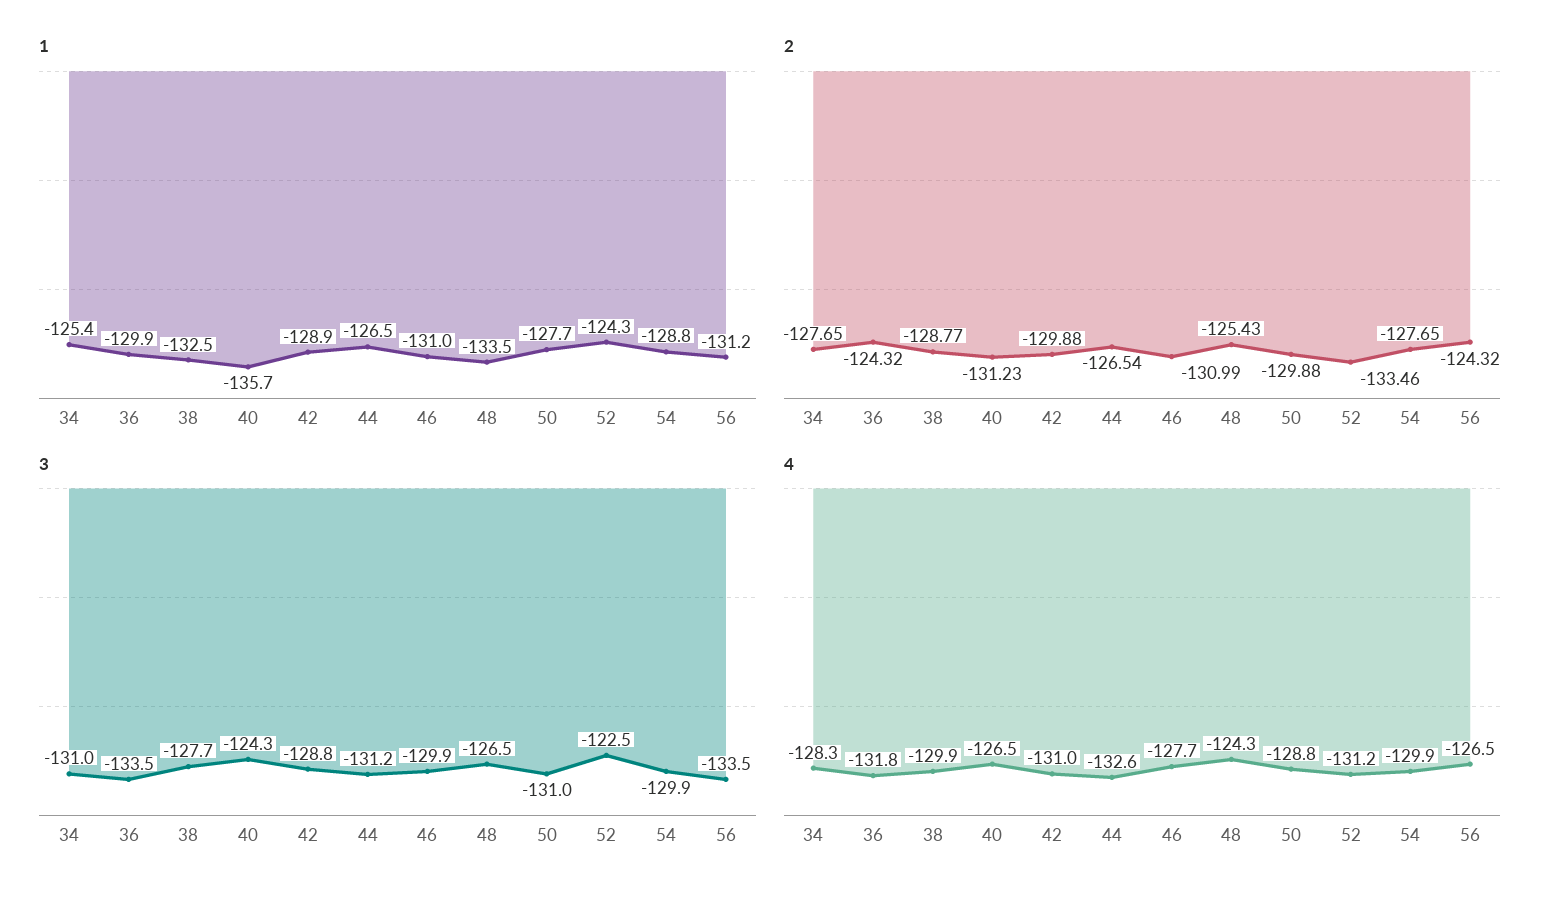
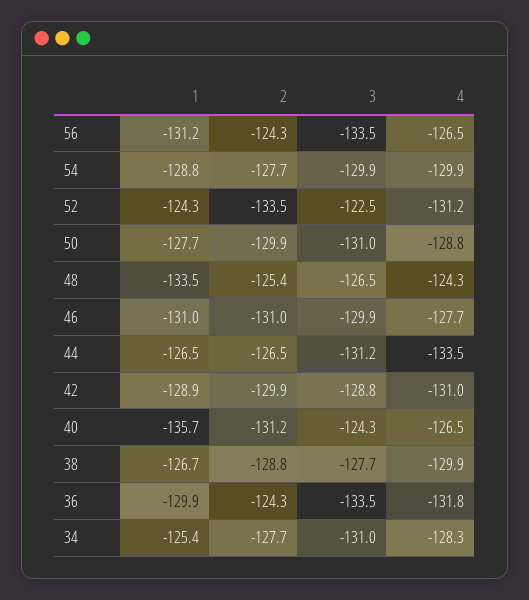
  {
    "1": {
      "34": -125.4,
      "36": -129.9,
-     "38": -132.5,
+     "38": -126.7,
      "40": -135.7,
      "42": -128.9,
      "44": -126.5,
      "46": -131,
      "48": -133.5,
      "50": -127.7,
      "52": -124.3,
      "54": -128.8,
      "56": -131.2
    },
    "2": {
      "34": -127.65,
      "36": -124.32,
      "38": -128.77,
      "40": -131.23,
      "42": -129.88,
      "44": -126.54,
      "46": -130.99,
      "48": -125.43,
      "50": -129.88,
      "52": -133.46,
      "54": -127.65,
      "56": -124.32
    },
    "3": {
      "34": -131,
      "36": -133.5,
      "38": -127.7,
      "40": -124.3,
      "42": -128.8,
      "44": -131.2,
      "46": -129.9,
      "48": -126.5,
      "50": -131,
      "52": -122.5,
      "54": -129.9,
      "56": -133.5
    },
    "4": {
      "34": -128.3,
      "36": -131.8,
      "38": -129.9,
      "40": -126.5,
      "42": -131,
-     "44": -132.6,
+     "44": -133.5,
      "46": -127.7,
      "48": -124.3,
      "50": -128.8,
      "52": -131.2,
      "54": -129.9,
      "56": -126.5
    }
  }

